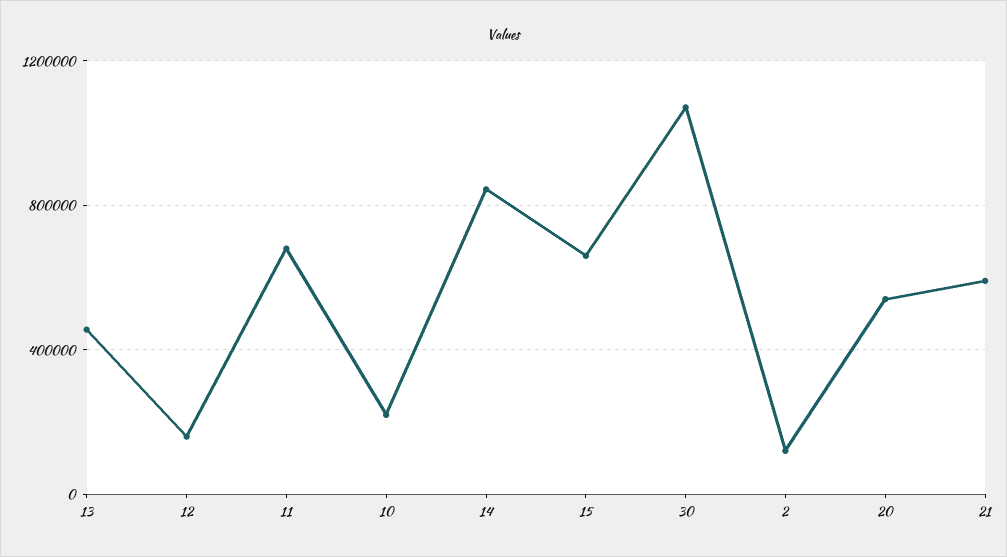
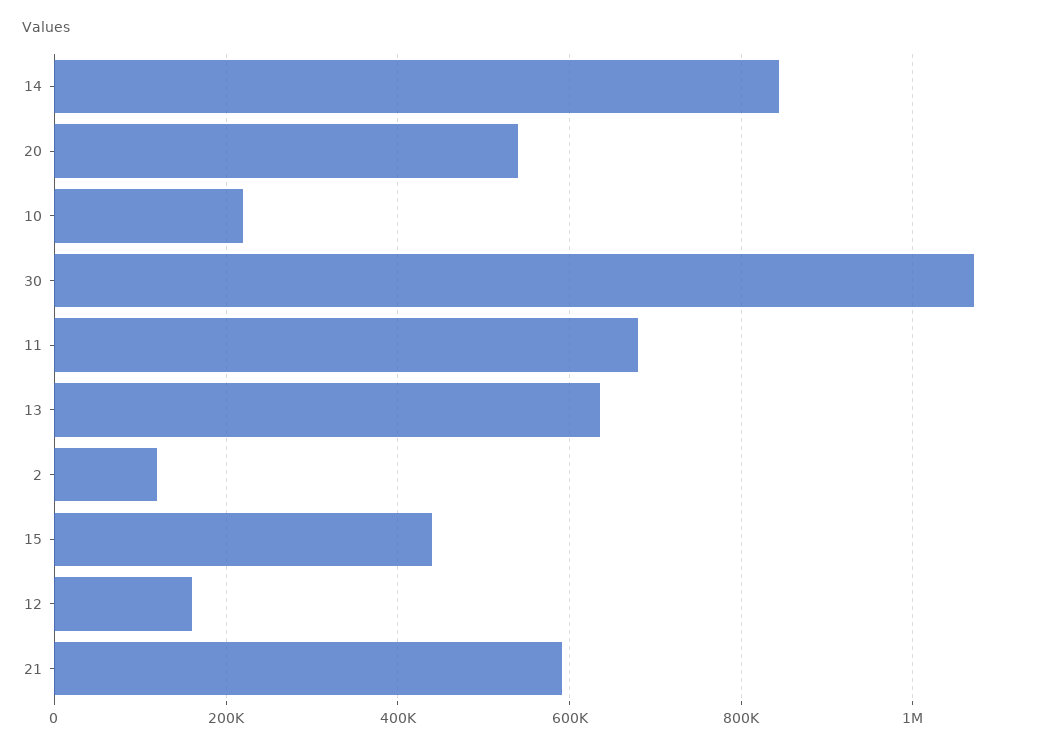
  {
-   "13": 450000,
+   "13": 640000,
    "12": 160000,
    "11": 680000,
    "10": 220000,
    "14": 840000,
-   "15": 650000,
+   "15": 440000,
    "30": 1080000,
    "2": 120000,
    "20": 540000,
    "21": 600000
  }

